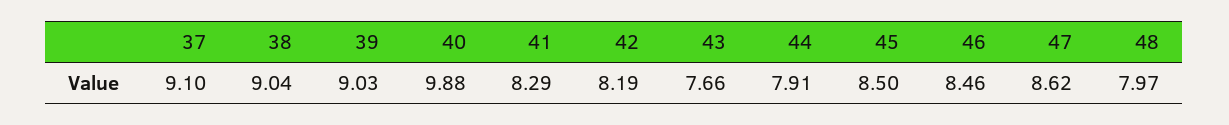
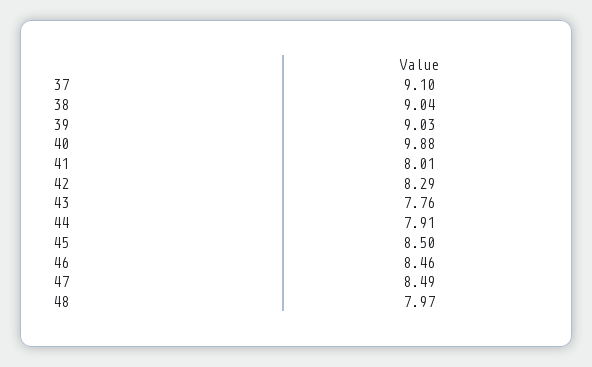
  {
    "37": 9.1,
    "38": 9.04,
    "39": 9.03,
    "40": 9.88,
-   "41": 8.29,
+   "41": 8.01,
-   "42": 8.19,
+   "42": 8.29,
-   "43": 7.66,
+   "43": 7.76,
    "44": 7.91,
    "45": 8.5,
    "46": 8.46,
-   "47": 8.62,
+   "47": 8.49,
    "48": 7.97
  }

